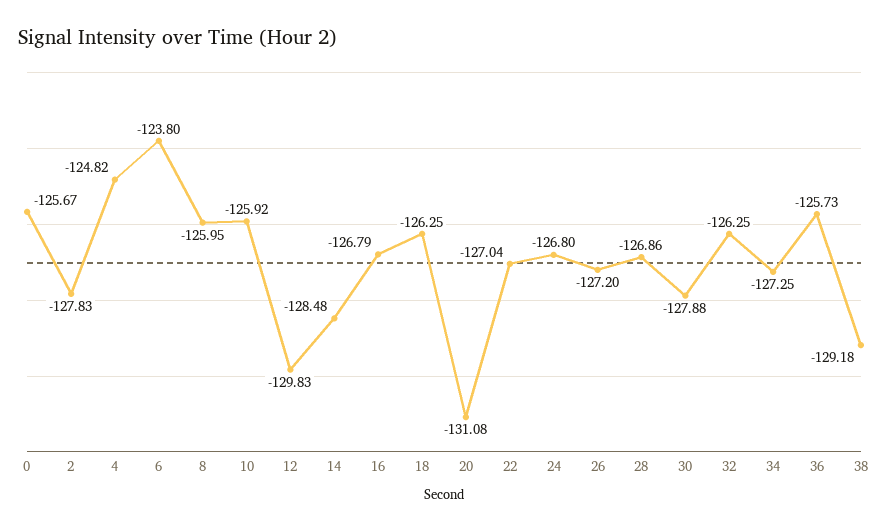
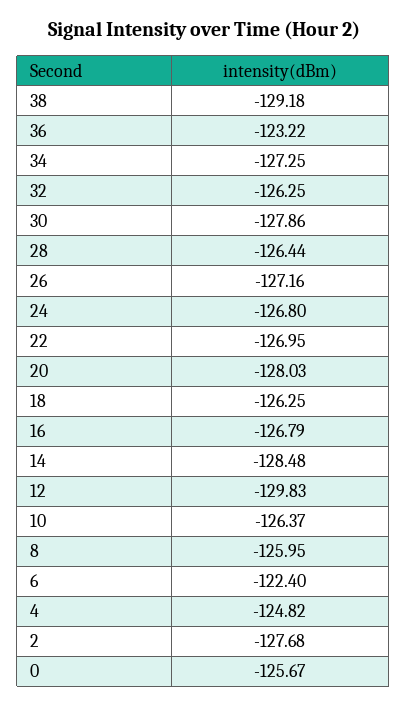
  {
    "0": -125.67,
-   "2": -127.83,
+   "2": -127.68,
    "4": -124.82,
-   "6": -123.8,
+   "6": -122.4,
    "8": -125.95,
-   "10": -125.92,
+   "10": -126.37,
    "12": -129.83,
    "14": -128.48,
    "16": -126.79,
    "18": -126.25,
-   "20": -131.08,
+   "20": -128.03,
-   "22": -127.04,
+   "22": -126.95,
    "24": -126.8,
-   "26": -127.2,
+   "26": -127.16,
-   "28": -126.86,
+   "28": -126.44,
-   "30": -127.88,
+   "30": -127.86,
    "32": -126.25,
    "34": -127.25,
-   "36": -125.73,
+   "36": -123.22,
    "38": -129.18
  }

